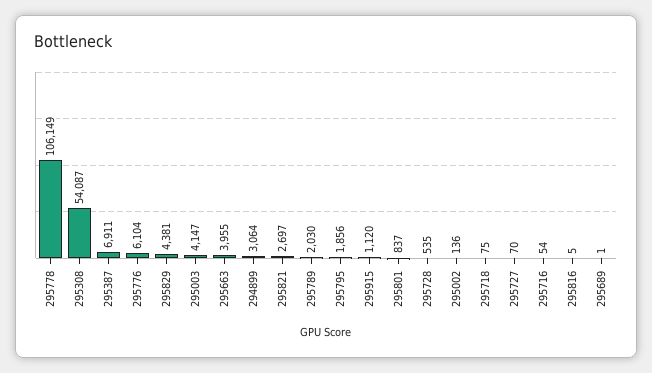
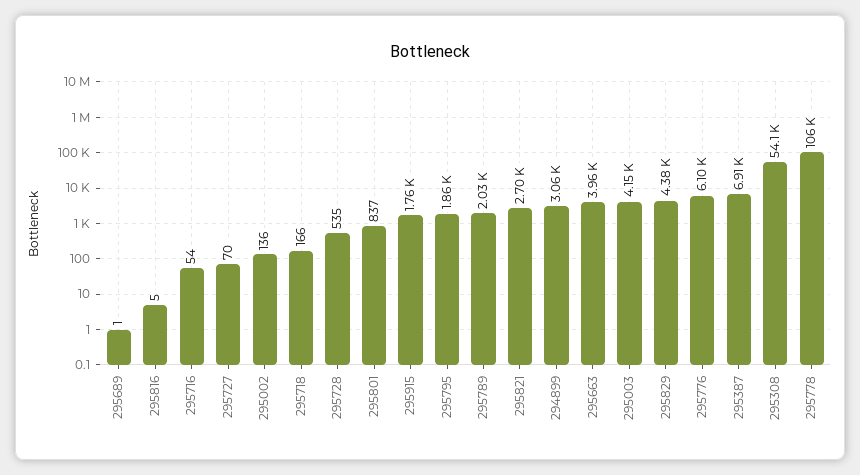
  {
    "295778": 106149,
    "295308": 54087,
    "295387": 6911,
    "295776": 6104,
    "295829": 4381,
    "295003": 4147,
    "295663": 3955,
    "294899": 3064,
    "295821": 2697,
    "295789": 2030,
    "295795": 1856,
-   "295915": 1120,
+   "295915": 1760,
    "295801": 837,
    "295728": 535,
    "295002": 136,
-   "295718": 75,
+   "295718": 166,
    "295727": 70,
    "295716": 54,
    "295816": 5,
    "295689": 1
  }

